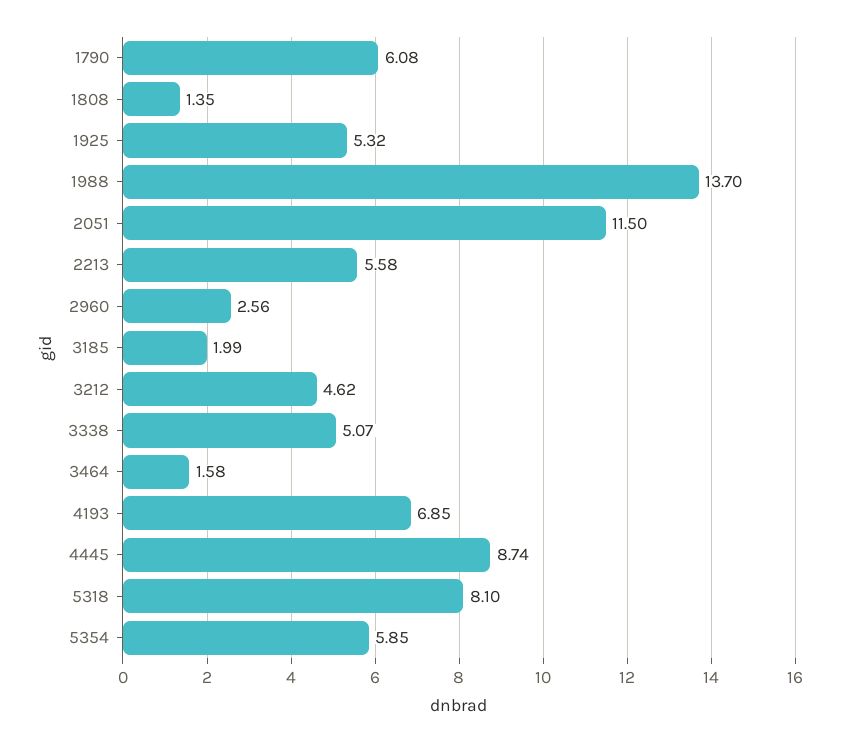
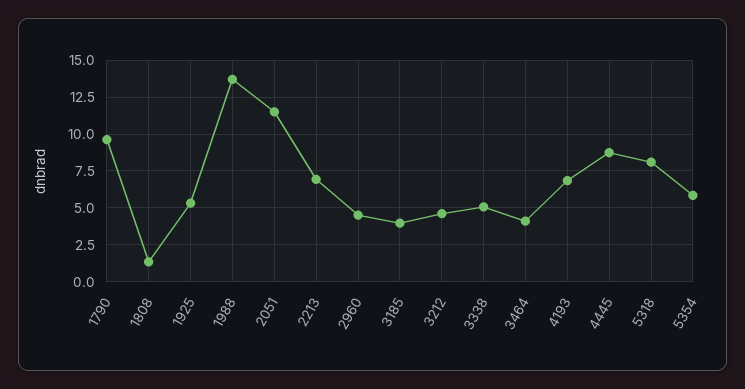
  {
-   "1790": 6.08,
+   "1790": 9.5,
    "1808": 1.35,
    "1925": 5.32,
    "1988": 13.7,
    "2051": 11.5,
-   "2213": 5.58,
+   "2213": 7,
-   "2960": 2.56,
+   "2960": 4.5,
-   "3185": 1.99,
+   "3185": 4,
    "3212": 4.62,
    "3338": 5.07,
-   "3464": 1.58,
+   "3464": 4,
    "4193": 6.85,
    "4445": 8.74,
    "5318": 8.1,
    "5354": 5.85
  }

